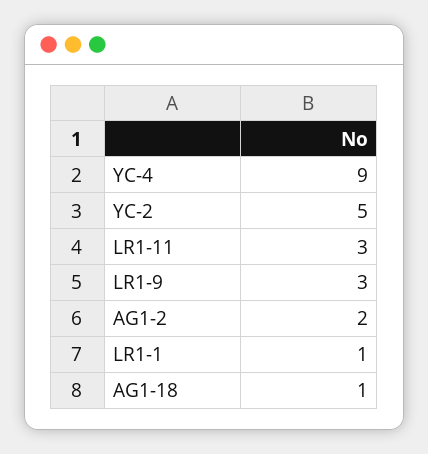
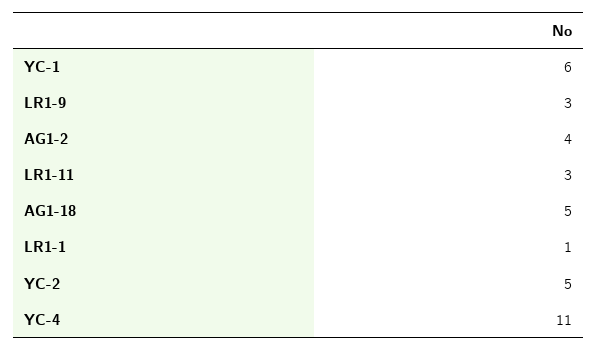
  {
-   "YC-4": 9,
+   "YC-4": 11,
    "YC-2": 5,
    "LR1-11": 3,
    "LR1-9": 3,
-   "AG1-2": 2,
+   "AG1-2": 4,
    "LR1-1": 1,
-   "AG1-18": 1
+   "AG1-18": 5,
+   "YC-1": 6
  }

